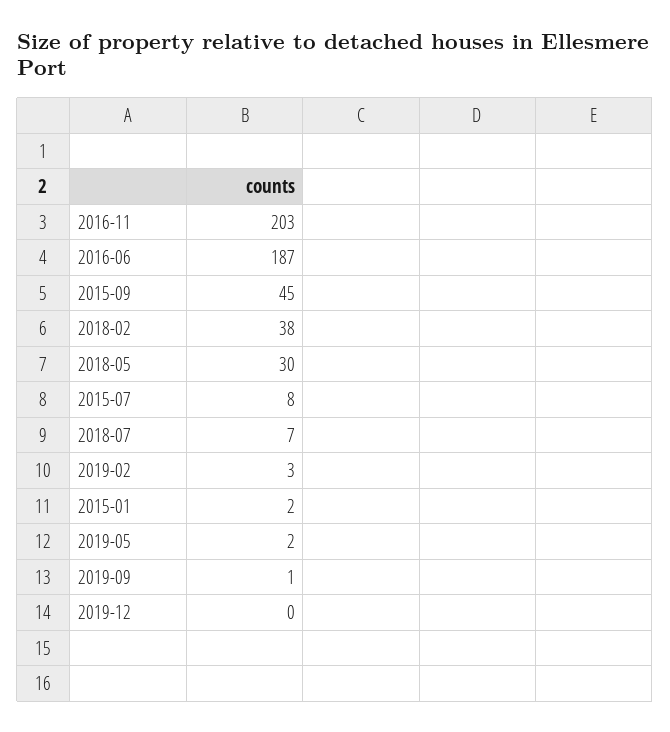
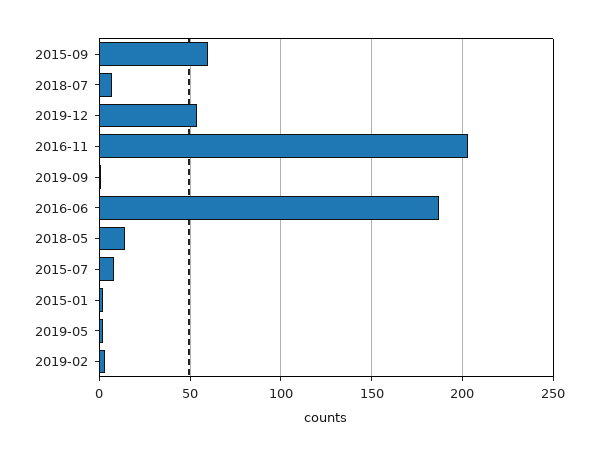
  {
    "2016-11": 203,
    "2016-06": 187,
-   "2015-09": 45,
+   "2015-09": 60,
-   "2018-02": 38,
-   "2018-05": 30,
+   "2018-05": 15,
    "2015-07": 8,
    "2018-07": 7,
    "2019-02": 3,
    "2015-01": 2,
    "2019-05": 2,
    "2019-09": 1,
-   "2019-12": 0
+   "2019-12": 55
  }

